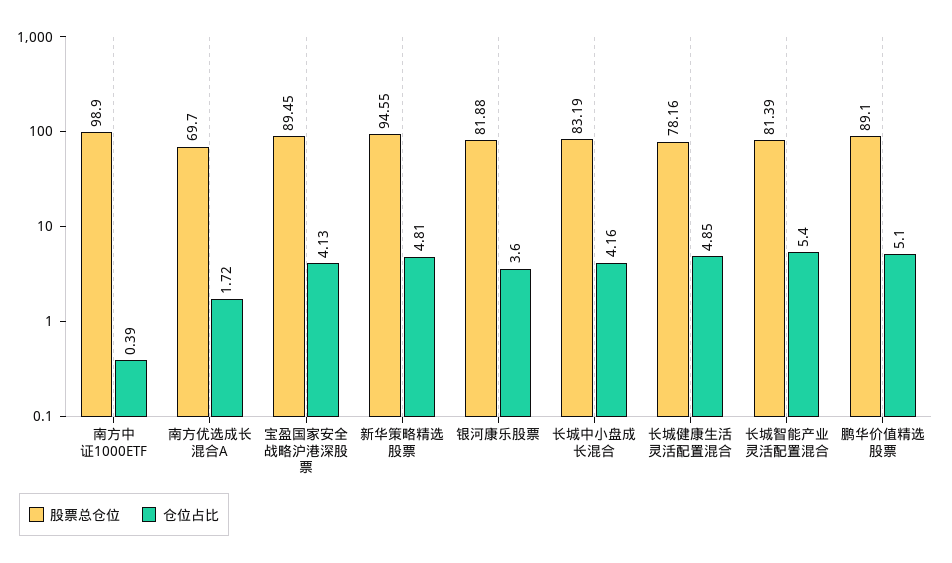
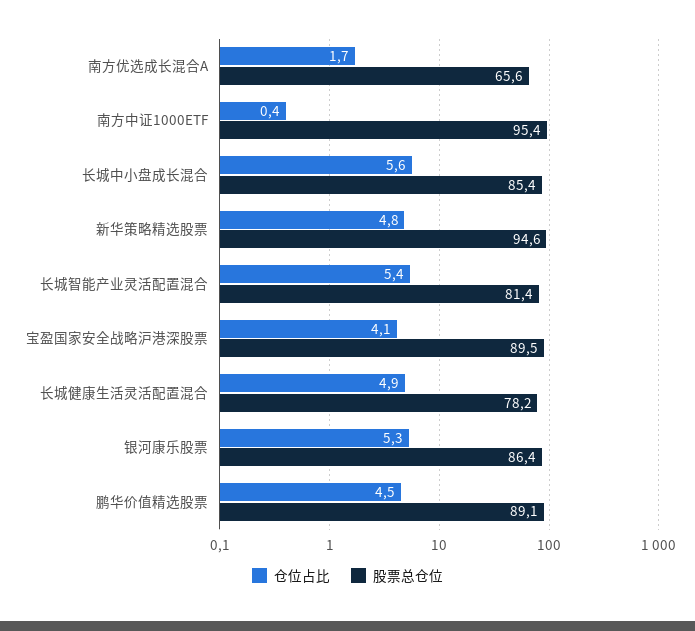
  {
    "股票总仓位": {
-     "南方中证1000ETF": 98.9,
+     "南方中证1000ETF": 95.4,
-     "南方优选成长混合A": 69.7,
+     "南方优选成长混合A": 65.6,
      "宝盈国家安全战略沪港深股票": 89.45,
      "新华策略精选股票": 94.55,
-     "银河康乐股票": 81.88,
+     "银河康乐股票": 86.4,
-     "长城中小盘成长混合": 83.19,
+     "长城中小盘成长混合": 85.4,
      "长城健康生活灵活配置混合": 78.16,
      "长城智能产业灵活配置混合": 81.39,
      "鹏华价值精选股票": 89.1
    },
    "仓位占比": {
      "南方中证1000ETF": 0.39,
      "南方优选成长混合A": 1.72,
      "宝盈国家安全战略沪港深股票": 4.13,
      "新华策略精选股票": 4.81,
-     "银河康乐股票": 3.6,
+     "银河康乐股票": 5.3,
-     "长城中小盘成长混合": 4.16,
+     "长城中小盘成长混合": 5.6,
      "长城健康生活灵活配置混合": 4.85,
      "长城智能产业灵活配置混合": 5.4,
-     "鹏华价值精选股票": 5.1
+     "鹏华价值精选股票": 4.5
    }
  }

